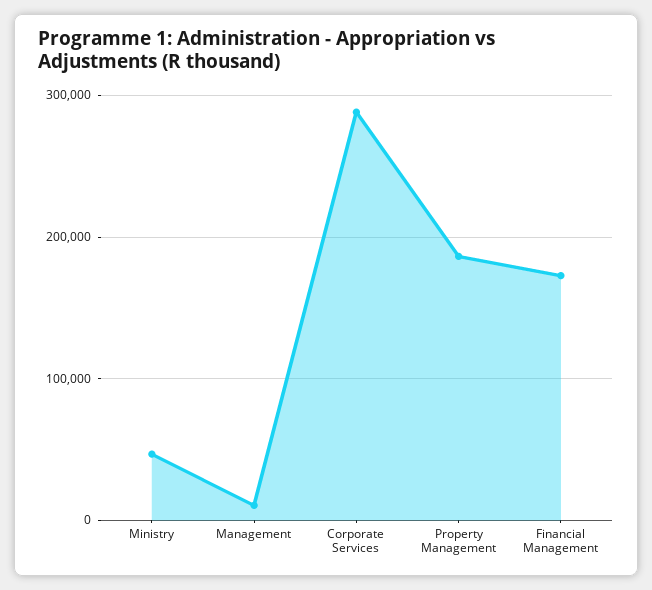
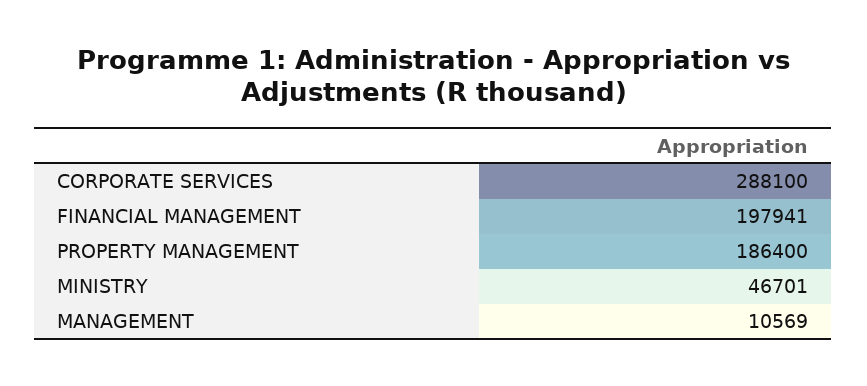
  {
    "Ministry": 46701,
    "Management": 10569,
    "Corporate Services": 288100,
    "Property Management": 186400,
-   "Financial Management": 170000
+   "Financial Management": 197941
  }

